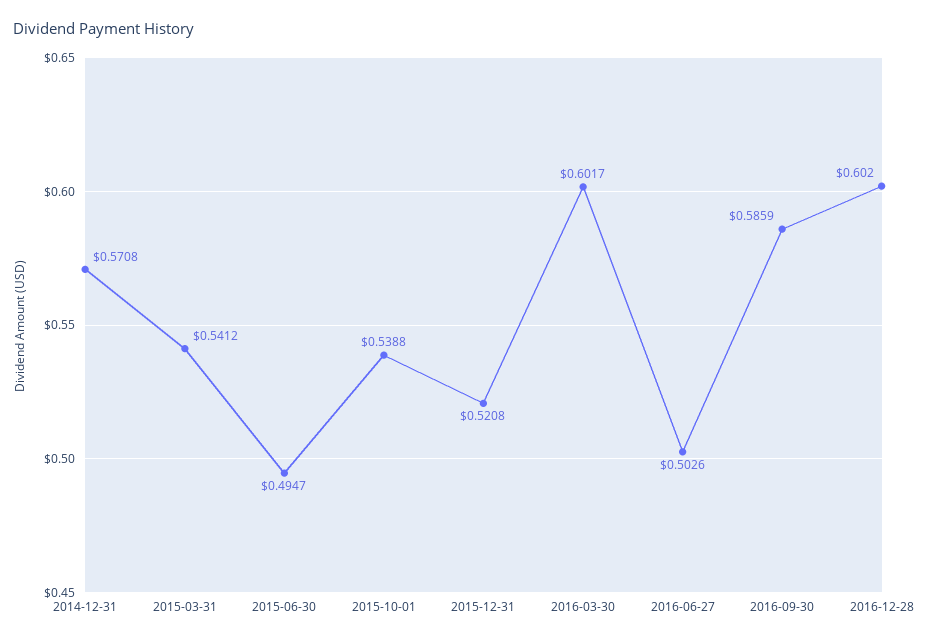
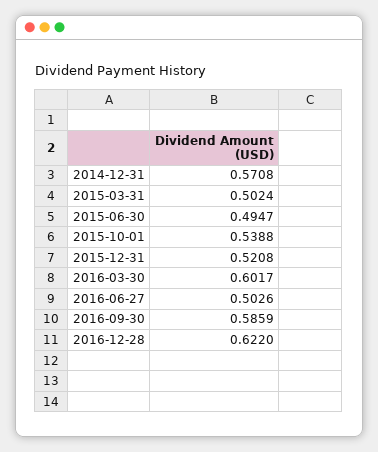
  {
    "2014-12-31": 0.5708,
-   "2015-03-31": 0.5412,
+   "2015-03-31": 0.5024,
    "2015-06-30": 0.4947,
    "2015-10-01": 0.5388,
    "2015-12-31": 0.5208,
    "2016-03-30": 0.6017,
    "2016-06-27": 0.5026,
    "2016-09-30": 0.5859,
-   "2016-12-28": 0.602
+   "2016-12-28": 0.622
  }

